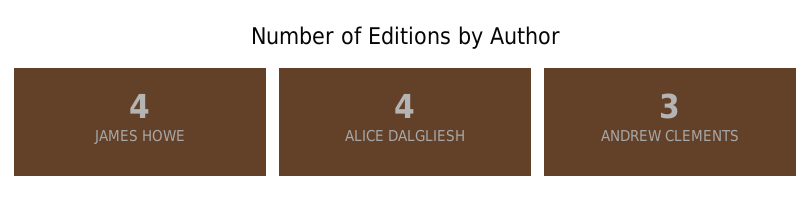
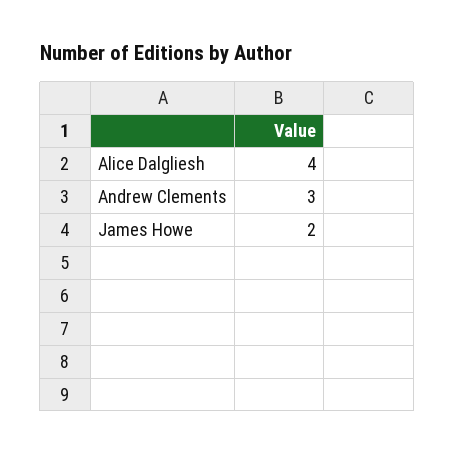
  {
-   "JAMES HOWE": 4,
+   "JAMES HOWE": 2,
    "ALICE DALGLIESH": 4,
    "ANDREW CLEMENTS": 3
  }

